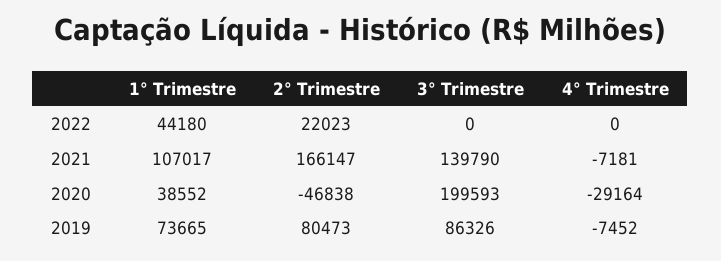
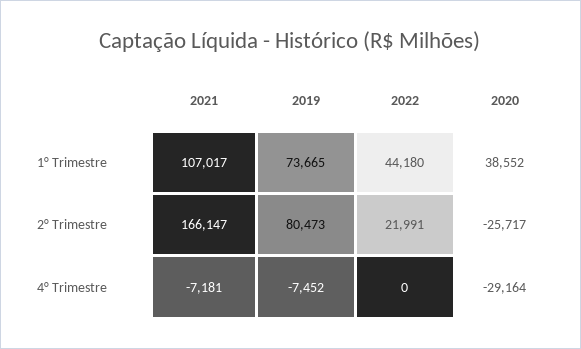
  {
    "1° Trimestre": {
      "2022": 44180,
      "2021": 107017,
      "2020": 38552,
      "2019": 73665
    },
    "2° Trimestre": {
-     "2022": 22023,
+     "2022": 21991,
      "2021": 166147,
-     "2020": -46838,
+     "2020": -25717,
      "2019": 80473
    },
-   "3° Trimestre": {
-     "2022": 0,
-     "2021": 139790,
-     "2020": 199593,
-     "2019": 86326
-   },
    "4° Trimestre": {
      "2022": 0,
      "2021": -7181,
      "2020": -29164,
      "2019": -7452
    }
  }

